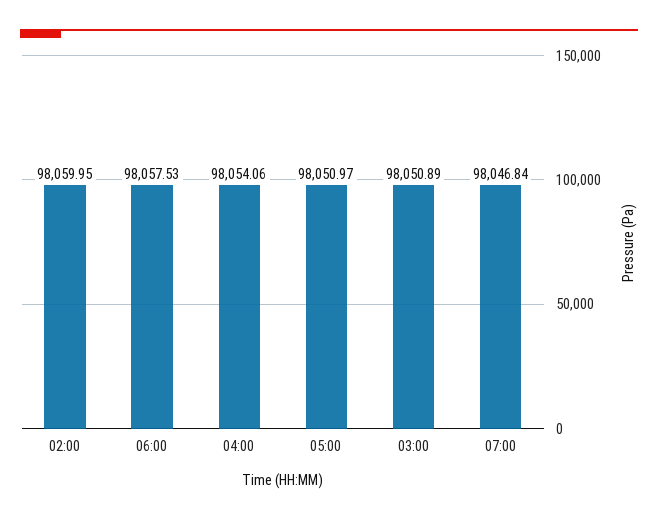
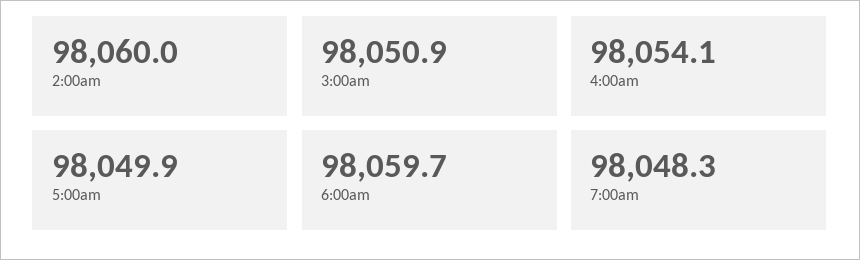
  {
    "02:00": 98059.95,
-   "06:00": 98057.53,
+   "06:00": 98059.7,
    "04:00": 98054.06,
-   "05:00": 98050.97,
+   "05:00": 98049.9,
    "03:00": 98050.89,
-   "07:00": 98046.84
+   "07:00": 98048.3
  }

